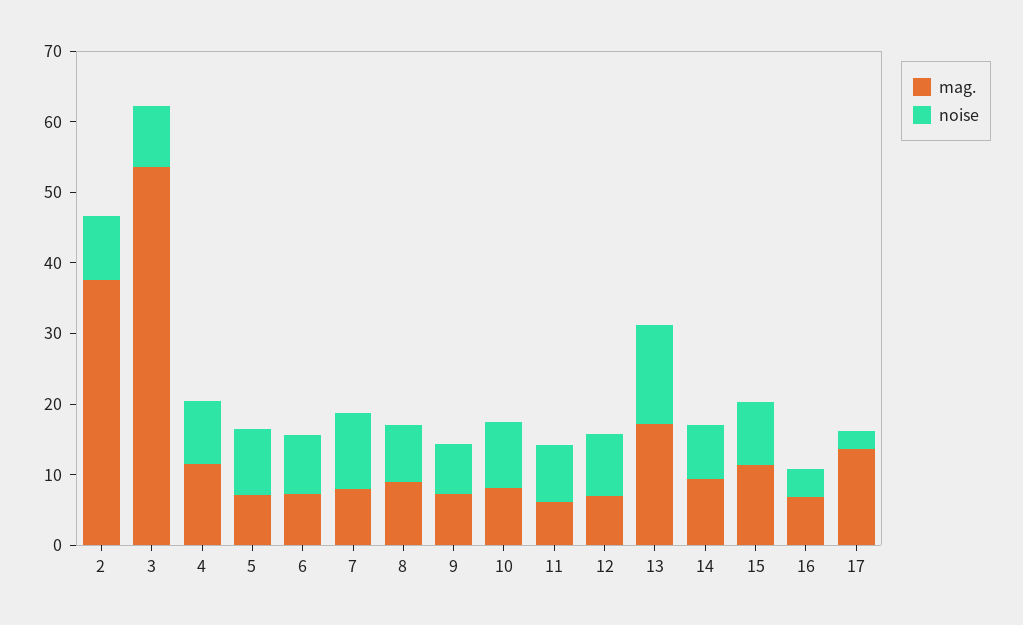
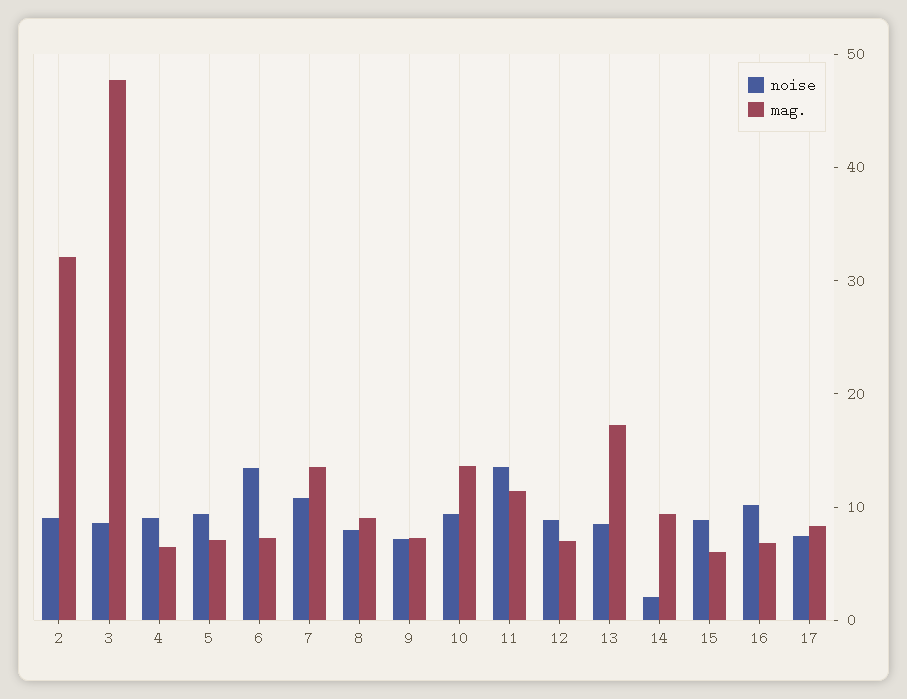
  {
    "mag.": {
-     "2": 38,
+     "2": 32,
-     "3": 54,
+     "3": 48,
-     "4": 12,
+     "4": 6,
      "5": 8,
      "6": 8,
-     "7": 8,
+     "7": 14,
      "8": 10,
      "9": 8,
-     "10": 8,
+     "10": 14,
-     "11": 6,
+     "11": 12,
      "12": 6,
      "13": 18,
      "14": 10,
-     "15": 12,
+     "15": 6,
      "16": 6,
-     "17": 14
+     "17": 8
    },
    "noise": {
      "2": 10,
      "3": 8,
      "4": 10,
      "5": 10,
-     "6": 8,
+     "6": 14,
      "7": 10,
      "8": 8,
      "9": 8,
      "10": 10,
-     "11": 8,
+     "11": 14,
      "12": 8,
-     "13": 14,
+     "13": 8,
-     "14": 8,
+     "14": 2,
      "15": 8,
-     "16": 4,
+     "16": 10,
-     "17": 2
+     "17": 8
    }
  }

